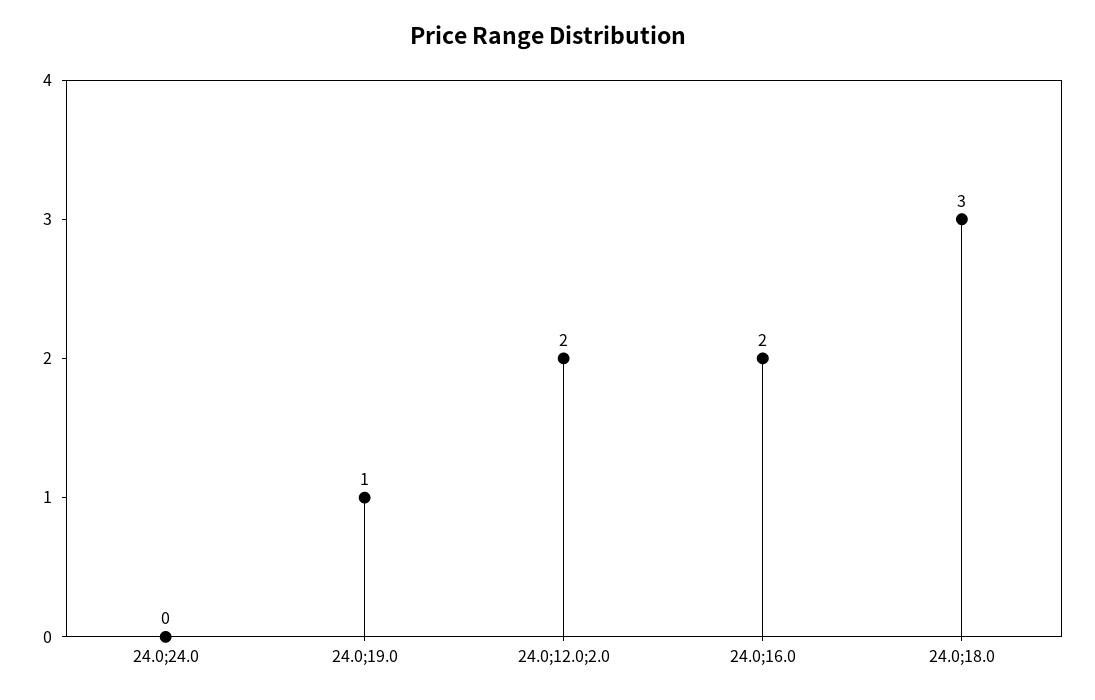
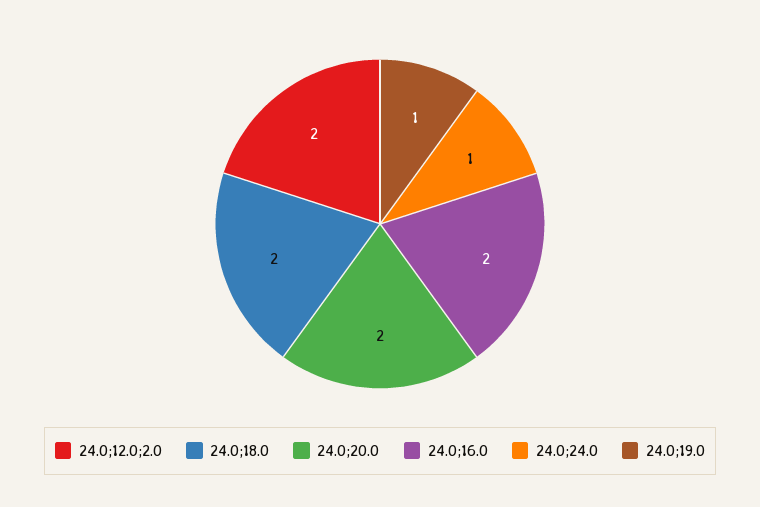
  {
-   "24.0;24.0": 0,
+   "24.0;24.0": 1,
    "24.0;19.0": 1,
    "24.0;12.0;2.0": 2,
    "24.0;16.0": 2,
-   "24.0;18.0": 3
+   "24.0;18.0": 2,
+   "24.0;20.0": 2
  }

